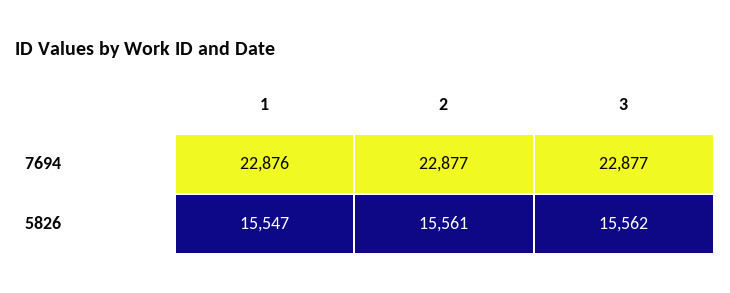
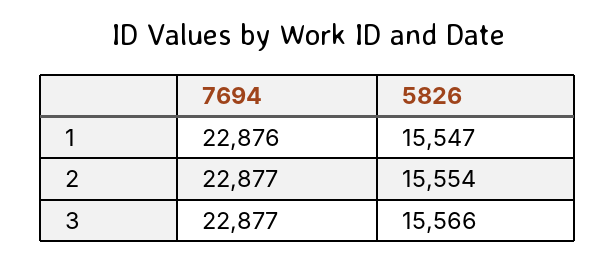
  {
    "1": {
      "7694": 22876,
      "5826": 15547
    },
    "2": {
      "7694": 22877,
-     "5826": 15561
+     "5826": 15554
    },
    "3": {
      "7694": 22877,
-     "5826": 15562
+     "5826": 15566
    }
  }

